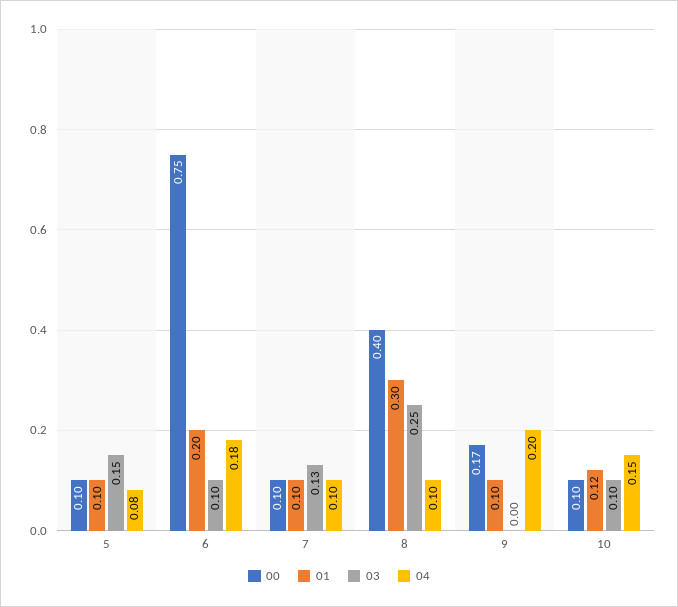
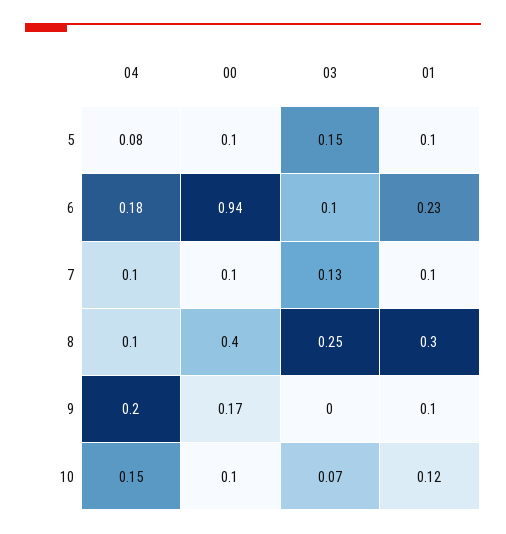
  {
    "00": {
      "5": 0.1,
-     "6": 0.75,
+     "6": 0.94,
      "7": 0.1,
      "8": 0.4,
      "9": 0.17,
      "10": 0.1
    },
    "01": {
      "5": 0.1,
-     "6": 0.2,
+     "6": 0.23,
      "7": 0.1,
      "8": 0.3,
      "9": 0.1,
      "10": 0.12
    },
    "03": {
      "5": 0.15,
      "6": 0.1,
      "7": 0.13,
      "8": 0.25,
      "9": 0,
-     "10": 0.1
+     "10": 0.07
    },
    "04": {
      "5": 0.08,
      "6": 0.18,
      "7": 0.1,
      "8": 0.1,
      "9": 0.2,
      "10": 0.15
    }
  }

